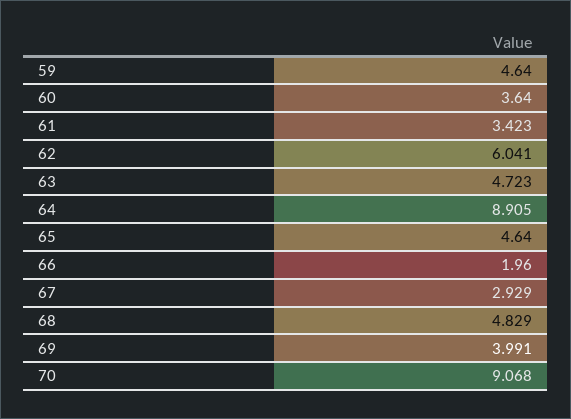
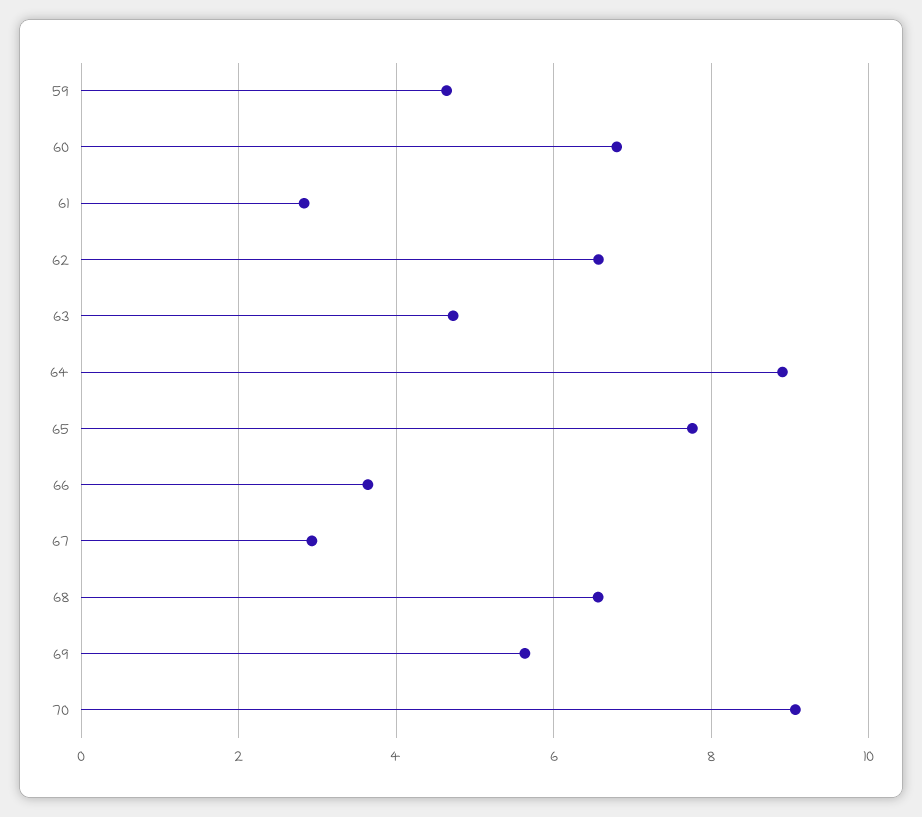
  {
    "59": 4.64,
-   "60": 3.64,
+   "60": 6.8,
-   "61": 3.423,
+   "61": 2.8,
-   "62": 6.041,
+   "62": 6.6,
    "63": 4.723,
    "64": 8.905,
-   "65": 4.64,
+   "65": 7.8,
-   "66": 1.96,
+   "66": 3.6,
    "67": 2.929,
-   "68": 4.829,
+   "68": 6.6,
-   "69": 3.991,
+   "69": 5.6,
    "70": 9.068
  }

